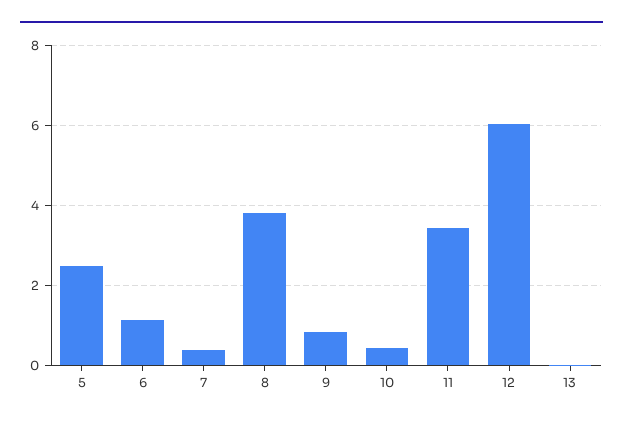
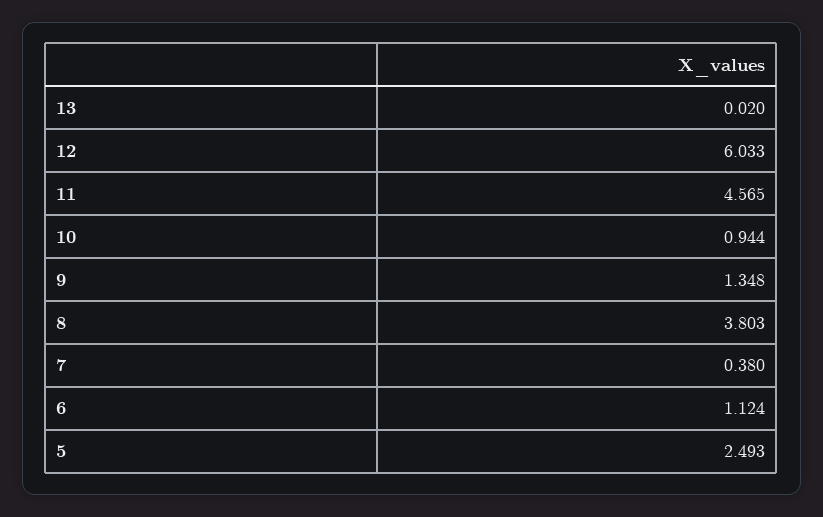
  {
    "5": 2.493,
    "6": 1.124,
    "7": 0.38,
    "8": 3.803,
-   "9": 0.8,
+   "9": 1.348,
-   "10": 0.4,
+   "10": 0.944,
-   "11": 3.4,
+   "11": 4.565,
    "12": 6.033,
    "13": 0.02
  }

